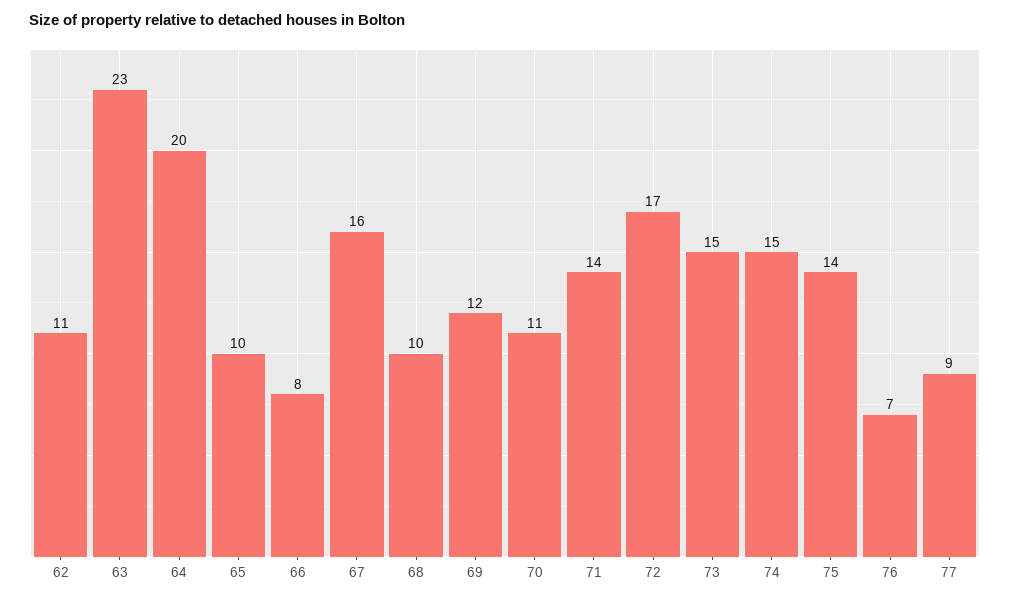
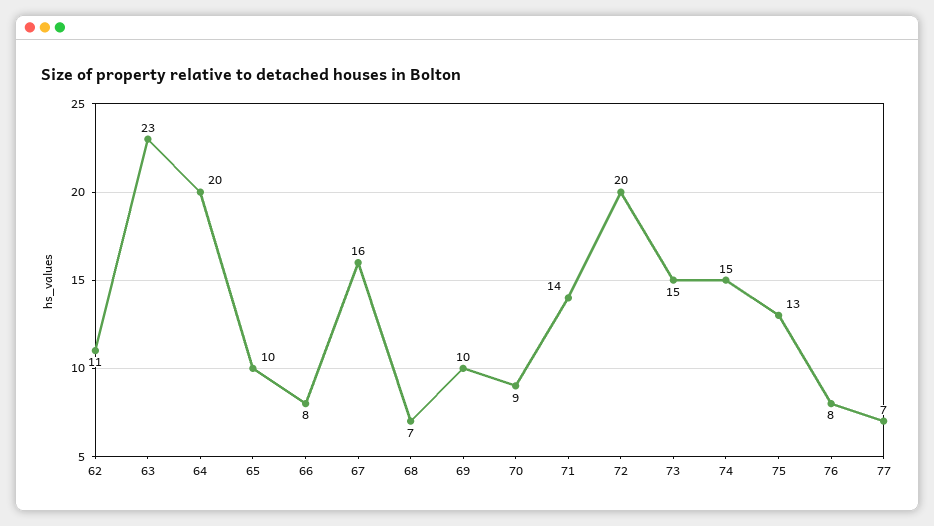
  {
    "62": 11,
    "63": 23,
    "64": 20,
    "65": 10,
    "66": 8,
    "67": 16,
-   "68": 10,
+   "68": 7,
-   "69": 12,
+   "69": 10,
-   "70": 11,
+   "70": 9,
    "71": 14,
-   "72": 17,
+   "72": 20,
    "73": 15,
    "74": 15,
-   "75": 14,
+   "75": 13,
-   "76": 7,
+   "76": 8,
-   "77": 9
+   "77": 7
  }

